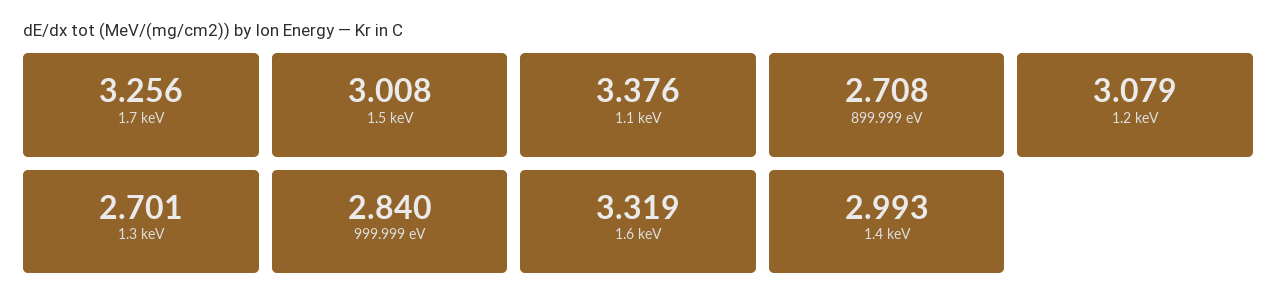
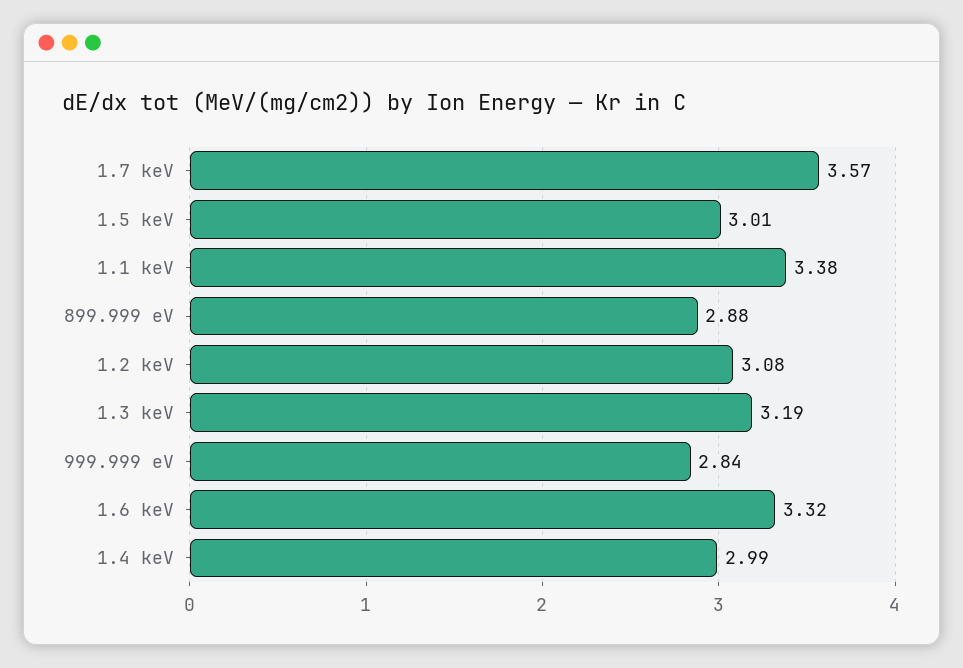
  {
-   "1.7 keV": 3.256,
+   "1.7 keV": 3.57,
    "1.5 keV": 3.008,
    "1.1 keV": 3.376,
-   "899.999 eV": 2.708,
+   "899.999 eV": 2.88,
    "1.2 keV": 3.079,
-   "1.3 keV": 2.701,
+   "1.3 keV": 3.19,
    "999.999 eV": 2.84,
    "1.6 keV": 3.319,
    "1.4 keV": 2.993
  }

